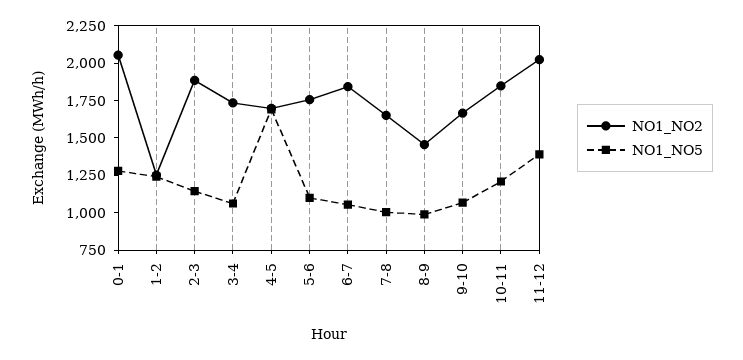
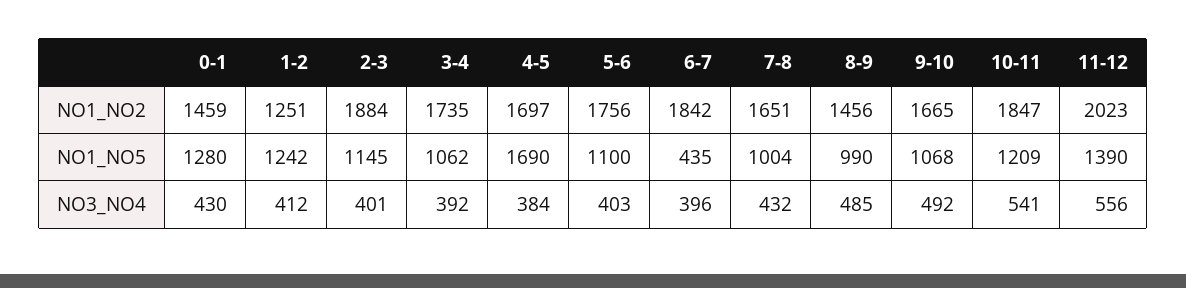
  {
    "NO1_NO2": {
-     "0-1": 2000,
+     "0-1": 1459,
      "1-2": 1251,
      "2-3": 1884,
      "3-4": 1735,
      "4-5": 1697,
      "5-6": 1756,
      "6-7": 1842,
      "7-8": 1651,
      "8-9": 1456,
      "9-10": 1665,
      "10-11": 1847,
      "11-12": 2023
    },
    "NO1_NO5": {
      "0-1": 1280,
      "1-2": 1242,
      "2-3": 1145,
      "3-4": 1062,
      "4-5": 1690,
      "5-6": 1100,
-     "6-7": 1000,
+     "6-7": 435,
      "7-8": 1004,
      "8-9": 990,
      "9-10": 1068,
      "10-11": 1209,
      "11-12": 1390
-   }
+   },
+   "NO3_NO4": {
+     "0-1": 430,
+     "1-2": 412,
+     "2-3": 401,
+     "3-4": 392,
+     "4-5": 384,
+     "5-6": 403,
+     "6-7": 396,
+     "7-8": 432,
+     "8-9": 485,
+     "9-10": 492,
+     "10-11": 541,
+     "11-12": 556
+   }
  }

